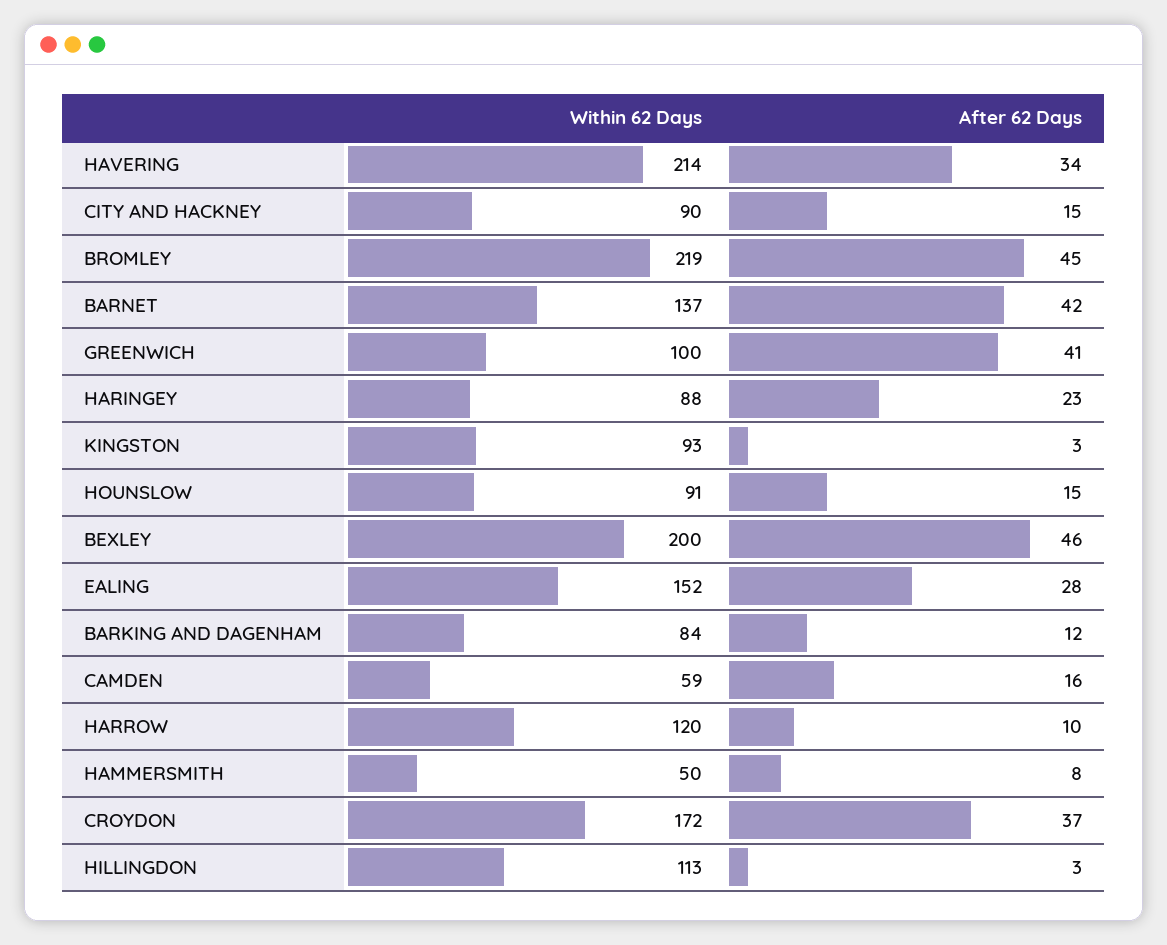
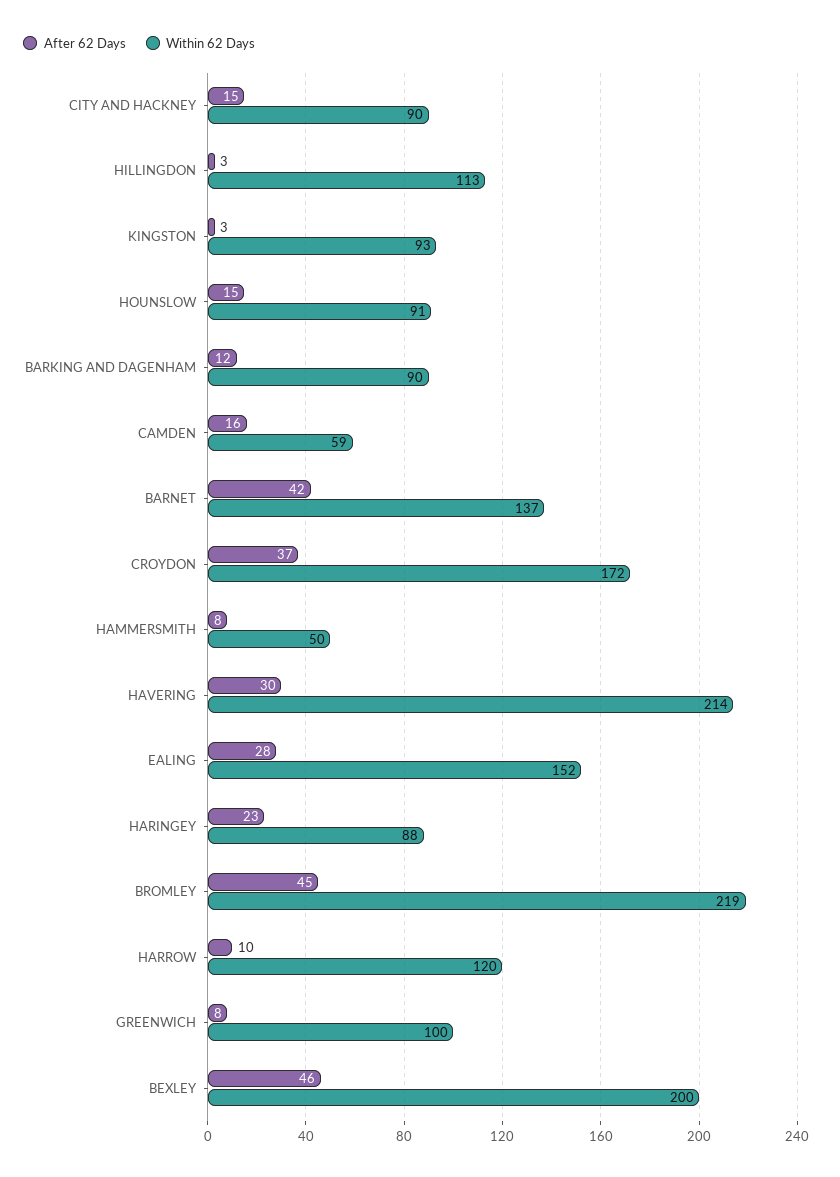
  {
    "Within 62 Days": {
      "HAVERING": 214,
      "CITY AND HACKNEY": 90,
      "BROMLEY": 219,
      "BARNET": 137,
      "GREENWICH": 100,
      "HARINGEY": 88,
      "KINGSTON": 93,
      "HOUNSLOW": 91,
      "BEXLEY": 200,
      "EALING": 152,
-     "BARKING AND DAGENHAM": 84,
+     "BARKING AND DAGENHAM": 90,
      "CAMDEN": 59,
      "HARROW": 120,
      "HAMMERSMITH": 50,
      "CROYDON": 172,
      "HILLINGDON": 113
    },
    "After 62 Days": {
-     "HAVERING": 34,
+     "HAVERING": 30,
      "CITY AND HACKNEY": 15,
      "BROMLEY": 45,
      "BARNET": 42,
-     "GREENWICH": 41,
+     "GREENWICH": 8,
      "HARINGEY": 23,
      "KINGSTON": 3,
      "HOUNSLOW": 15,
      "BEXLEY": 46,
      "EALING": 28,
      "BARKING AND DAGENHAM": 12,
      "CAMDEN": 16,
      "HARROW": 10,
      "HAMMERSMITH": 8,
      "CROYDON": 37,
      "HILLINGDON": 3
    }
  }

